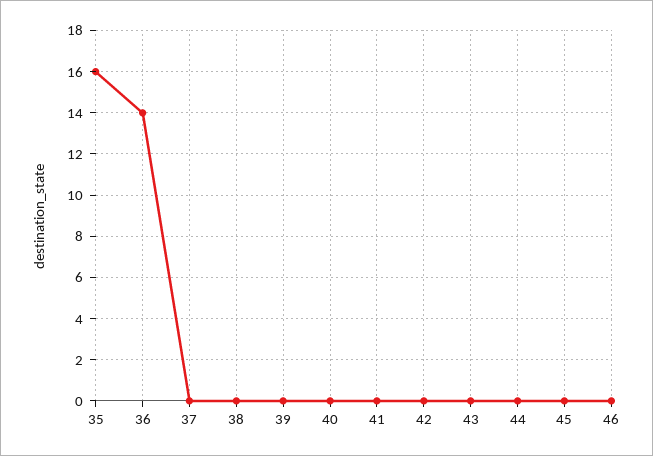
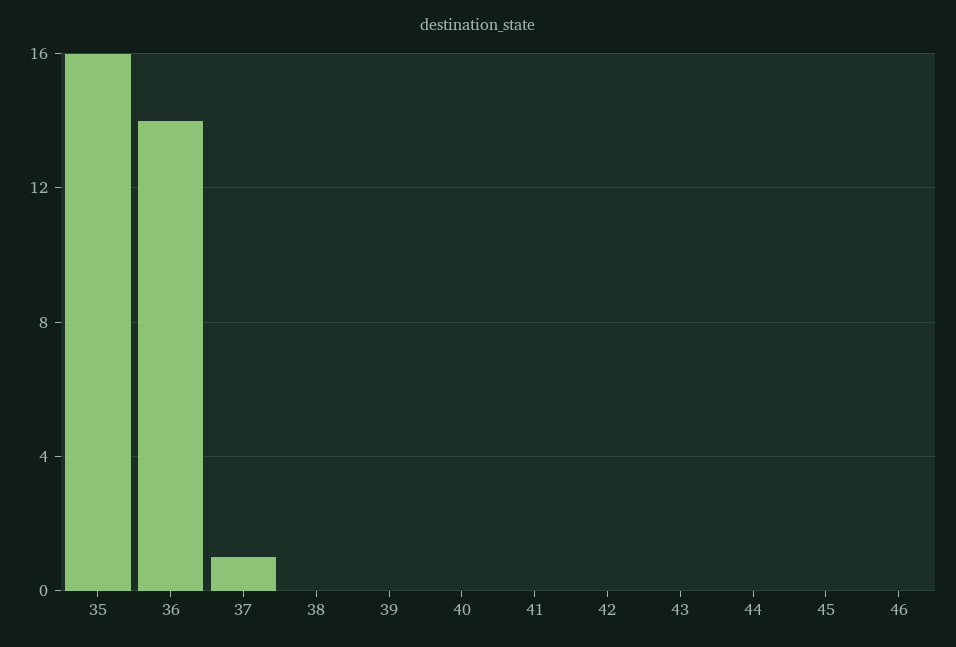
  {
    "35": 16,
    "36": 14,
-   "37": 0,
+   "37": 1,
    "38": 0,
    "39": 0,
    "40": 0,
    "41": 0,
    "42": 0,
    "43": 0,
    "44": 0,
    "45": 0,
    "46": 0
  }

